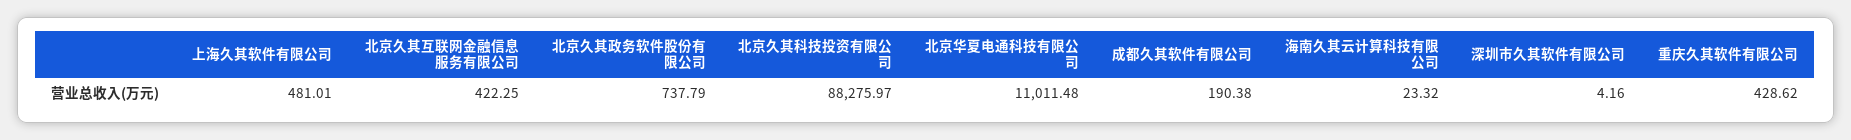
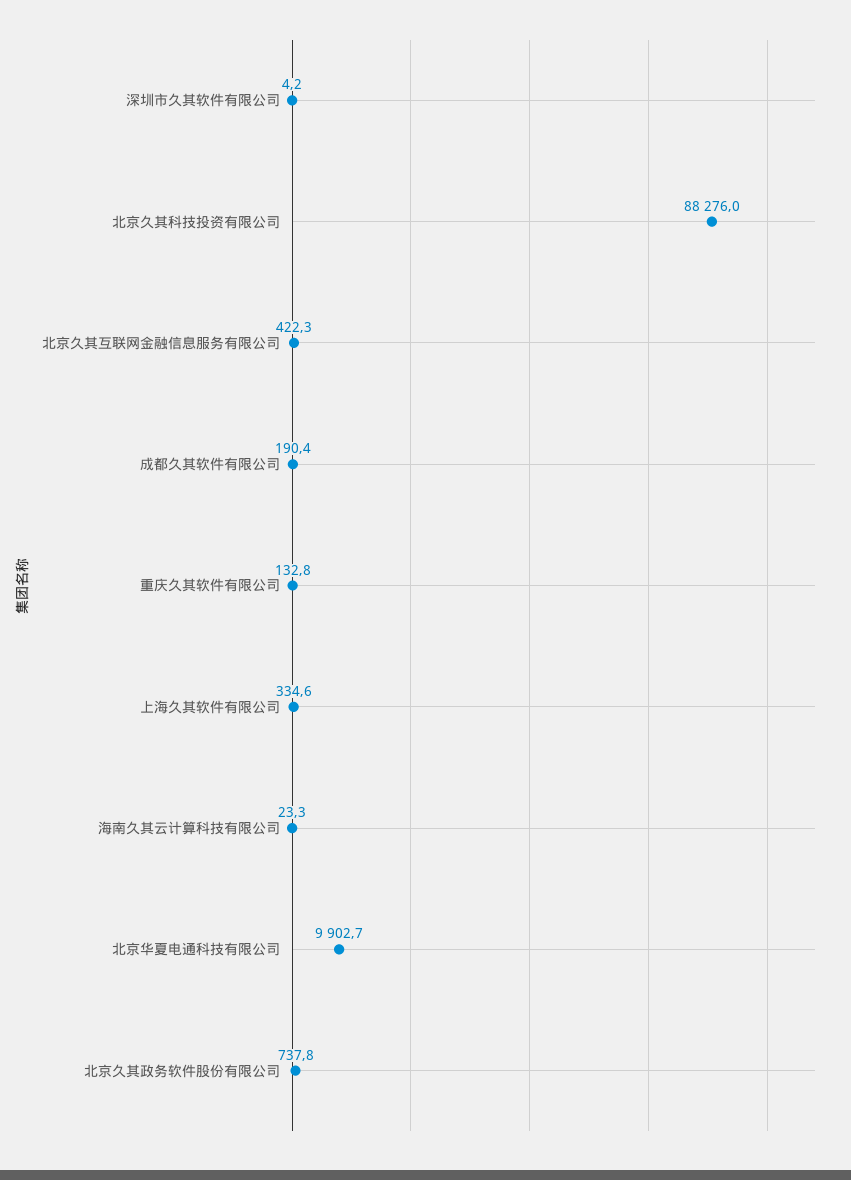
  {
-   "上海久其软件有限公司": 481.01,
+   "上海久其软件有限公司": 334.6,
    "北京久其互联网金融信息服务有限公司": 422.25,
    "北京久其政务软件股份有限公司": 737.79,
    "北京久其科技投资有限公司": 88275.97,
-   "北京华夏电通科技有限公司": 11011.48,
+   "北京华夏电通科技有限公司": 9902.7,
    "成都久其软件有限公司": 190.38,
    "海南久其云计算科技有限公司": 23.32,
    "深圳市久其软件有限公司": 4.16,
-   "重庆久其软件有限公司": 428.62
+   "重庆久其软件有限公司": 132.8
  }

